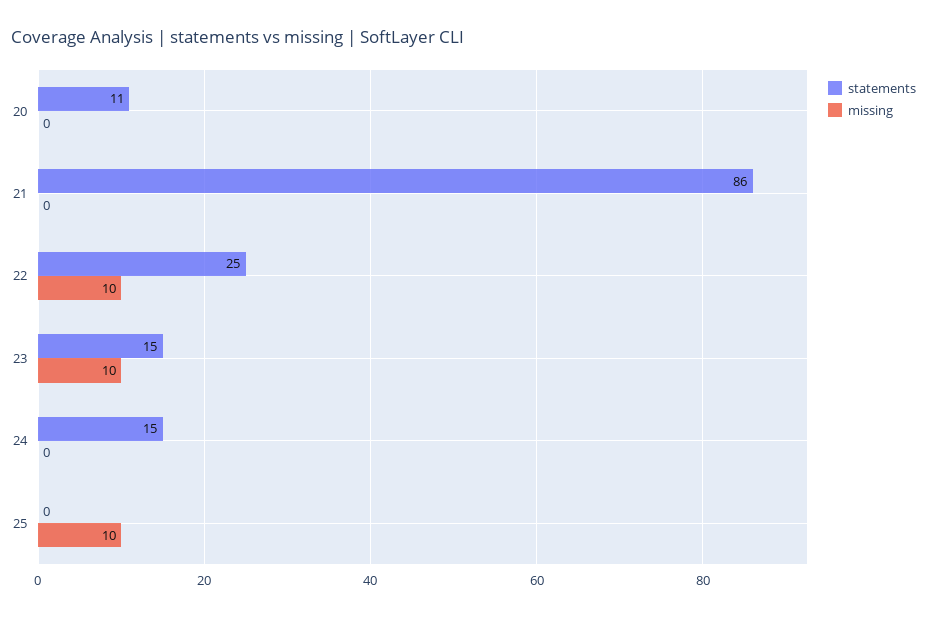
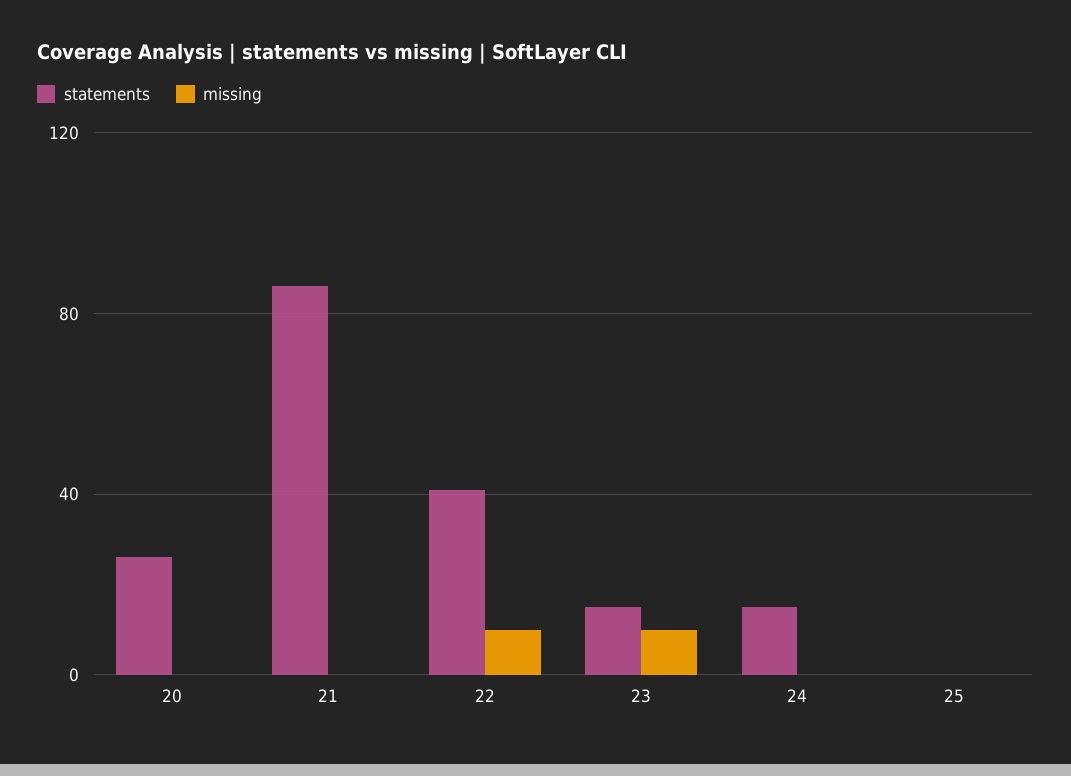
  {
    "statements": {
-     "20": 11,
+     "20": 25,
      "21": 86,
-     "22": 25,
+     "22": 40,
      "23": 15,
      "24": 15,
      "25": 0
    },
    "missing": {
      "20": 0,
      "21": 0,
      "22": 10,
      "23": 10,
      "24": 0,
-     "25": 10
+     "25": 0
    }
  }

